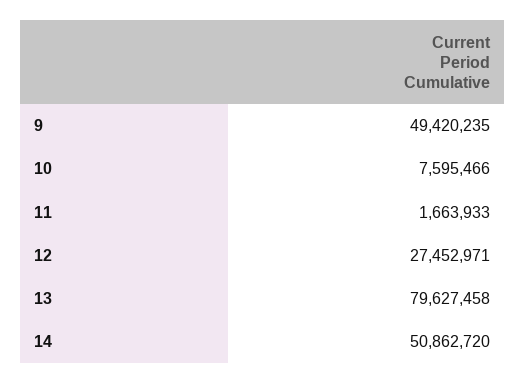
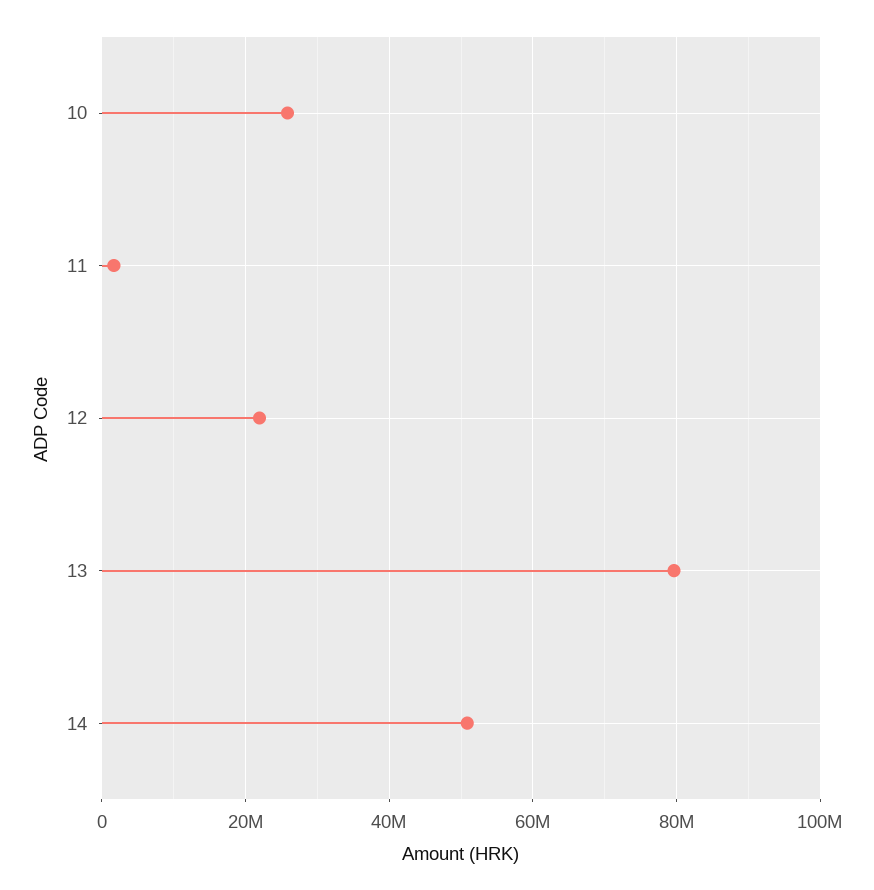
  {
-   "9": 49420235,
-   "10": 7595466,
+   "10": 26000000,
    "11": 1663933,
-   "12": 27452971,
+   "12": 22000000,
    "13": 79627458,
    "14": 50862720
  }

